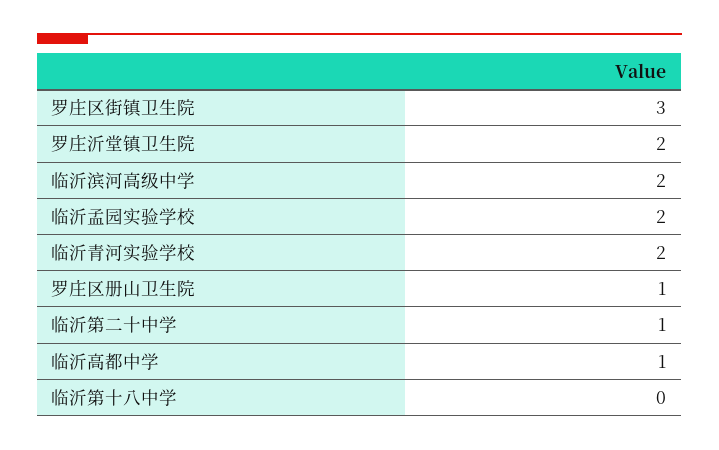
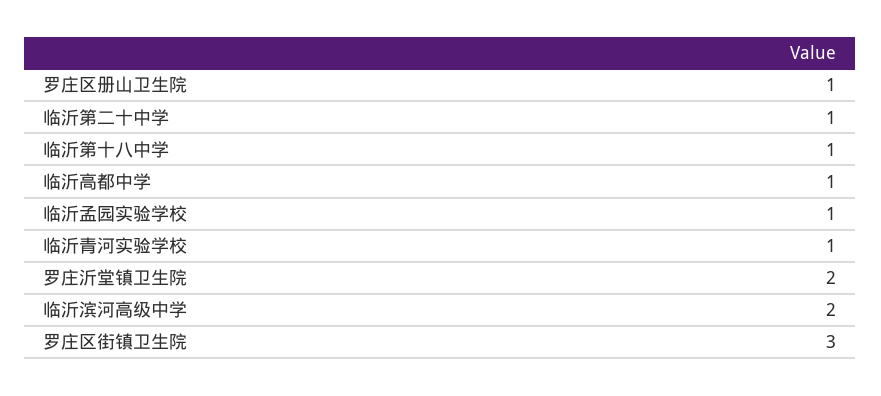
  {
    "罗庄区街镇卫生院": 3,
    "罗庄沂堂镇卫生院": 2,
    "临沂滨河高级中学": 2,
-   "临沂孟园实验学校": 2,
+   "临沂孟园实验学校": 1,
-   "临沂青河实验学校": 2,
+   "临沂青河实验学校": 1,
    "罗庄区册山卫生院": 1,
    "临沂第二十中学": 1,
    "临沂高都中学": 1,
-   "临沂第十八中学": 0
+   "临沂第十八中学": 1
  }

